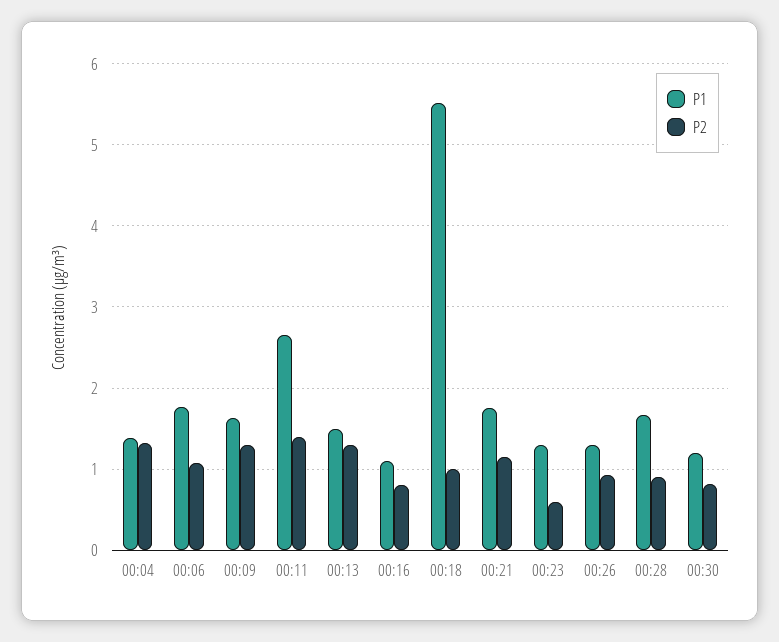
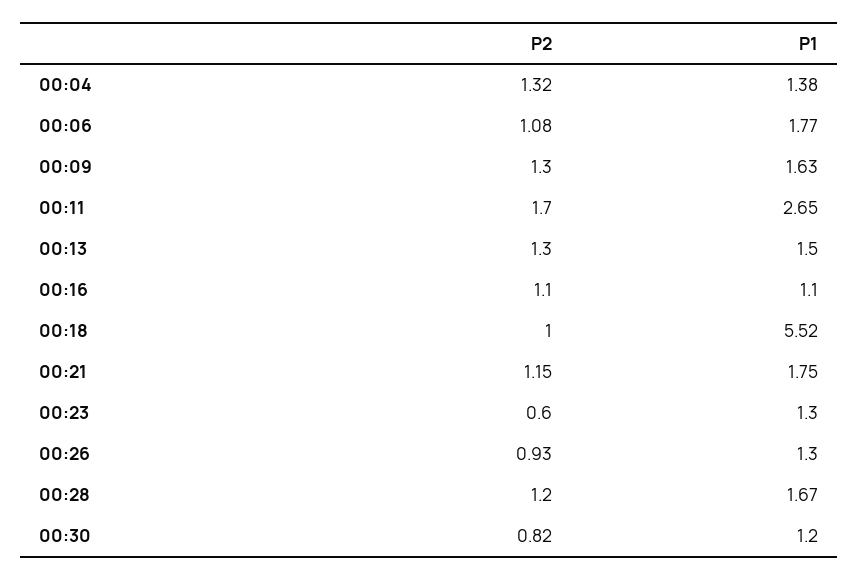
  {
    "P1": {
      "00:04": 1.38,
      "00:06": 1.77,
      "00:09": 1.63,
      "00:11": 2.65,
      "00:13": 1.5,
      "00:16": 1.1,
      "00:18": 5.52,
      "00:21": 1.75,
      "00:23": 1.3,
      "00:26": 1.3,
      "00:28": 1.67,
      "00:30": 1.2
    },
    "P2": {
      "00:04": 1.32,
      "00:06": 1.08,
      "00:09": 1.3,
-     "00:11": 1.4,
+     "00:11": 1.7,
      "00:13": 1.3,
-     "00:16": 0.8,
+     "00:16": 1.1,
      "00:18": 1,
      "00:21": 1.15,
      "00:23": 0.6,
      "00:26": 0.93,
-     "00:28": 0.9,
+     "00:28": 1.2,
      "00:30": 0.82
    }
  }

